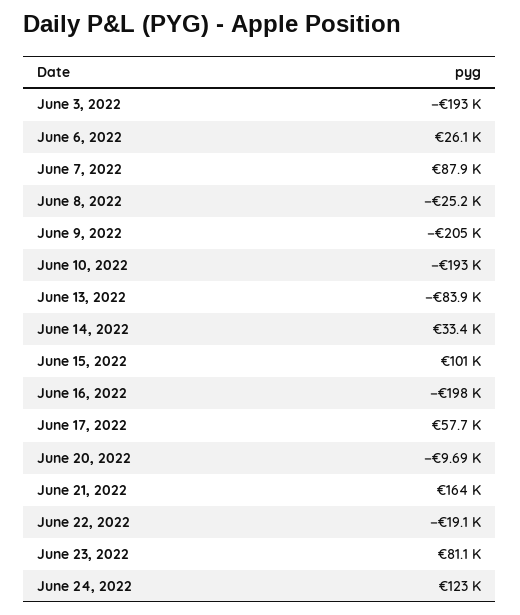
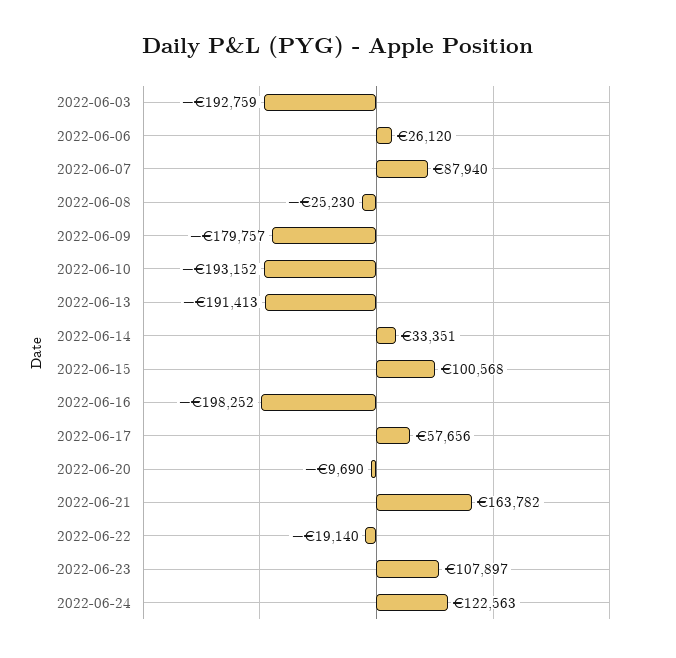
  {
    "June 3, 2022": -192759,
    "June 6, 2022": 26120,
    "June 7, 2022": 87940,
    "June 8, 2022": -25230,
-   "June 9, 2022": -205000,
+   "June 9, 2022": -179757,
    "June 10, 2022": -193152,
-   "June 13, 2022": -83900,
+   "June 13, 2022": -191413,
    "June 14, 2022": 33351,
    "June 15, 2022": 100568,
    "June 16, 2022": -198252,
    "June 17, 2022": 57656,
    "June 20, 2022": -9690,
    "June 21, 2022": 163782,
    "June 22, 2022": -19140,
-   "June 23, 2022": 81100,
+   "June 23, 2022": 107897,
    "June 24, 2022": 122563
  }

